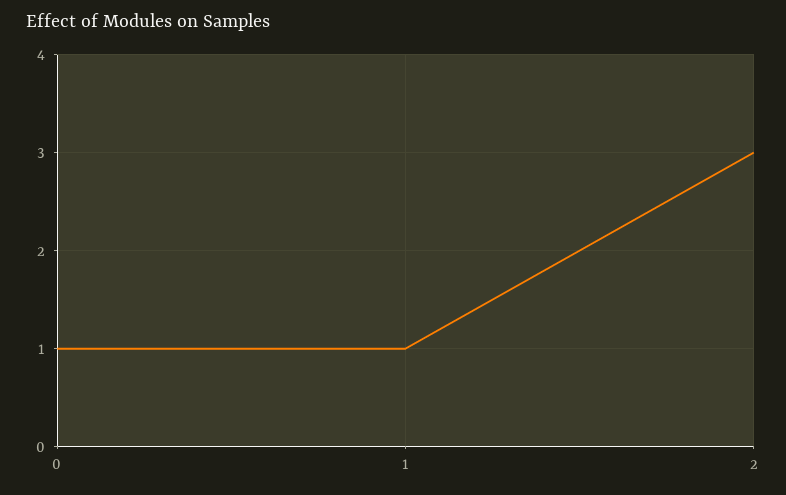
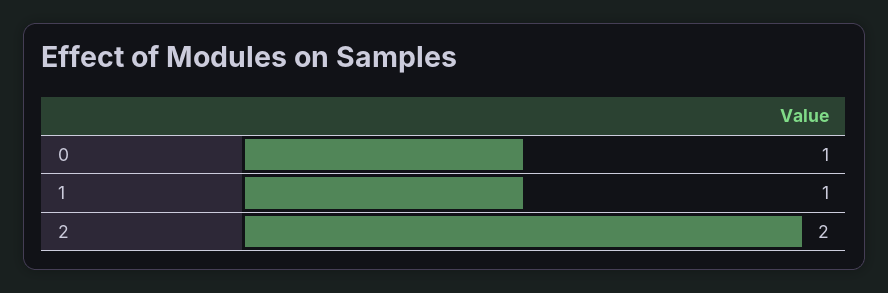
  {
    "0": 1,
    "1": 1,
-   "2": 3
+   "2": 2
  }

